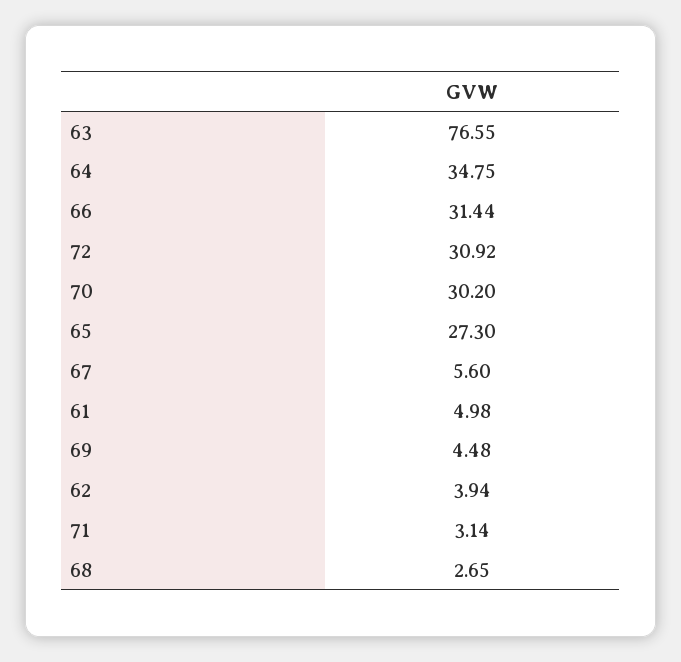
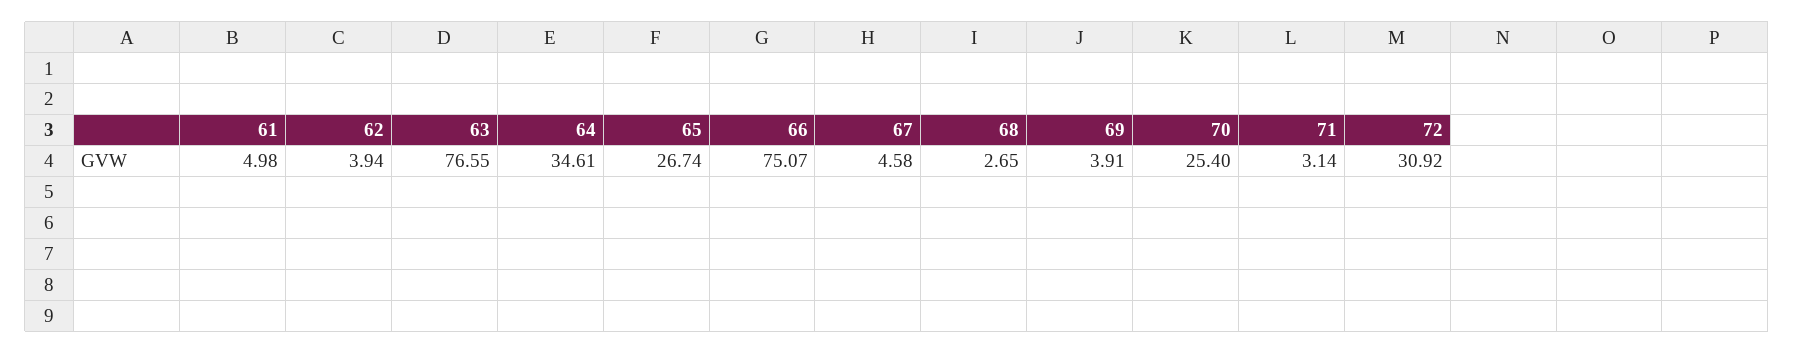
  {
    "63": 76.55,
-   "64": 34.75,
+   "64": 34.61,
-   "66": 31.44,
+   "66": 75.07,
    "72": 30.92,
-   "70": 30.2,
+   "70": 25.4,
-   "65": 27.3,
+   "65": 26.74,
-   "67": 5.6,
+   "67": 4.58,
    "61": 4.98,
-   "69": 4.48,
+   "69": 3.91,
    "62": 3.94,
    "71": 3.14,
    "68": 2.65
  }

